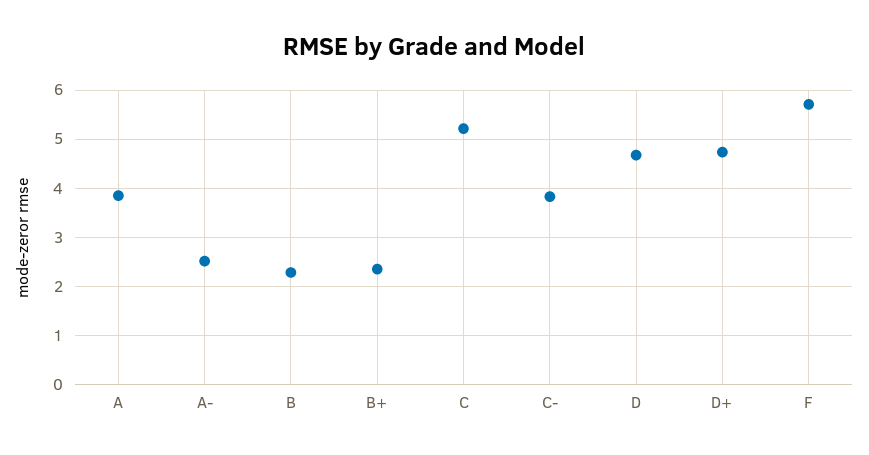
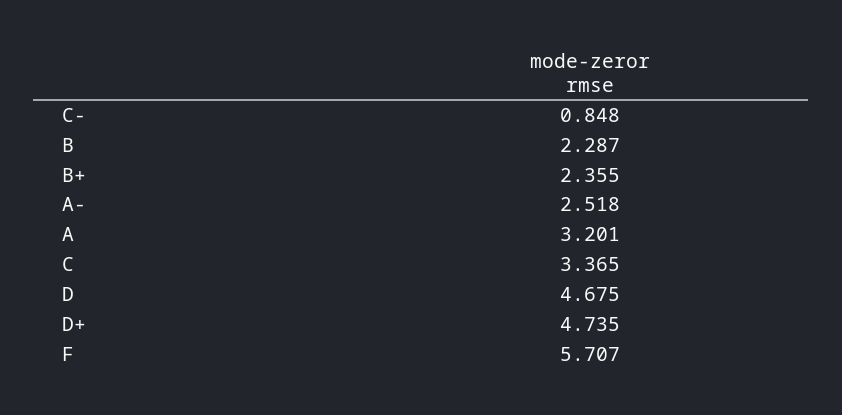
  {
-   "A": 3.8,
+   "A": 3.201,
    "A-": 2.518,
    "B": 2.287,
    "B+": 2.355,
-   "C": 5.2,
+   "C": 3.365,
-   "C-": 3.8,
+   "C-": 0.848,
    "D": 4.675,
    "D+": 4.735,
    "F": 5.707
  }

